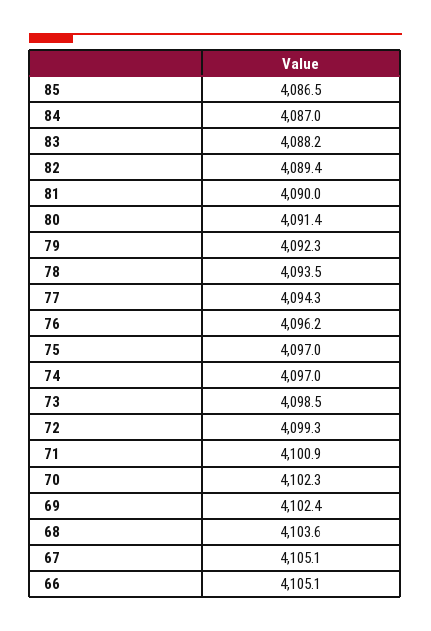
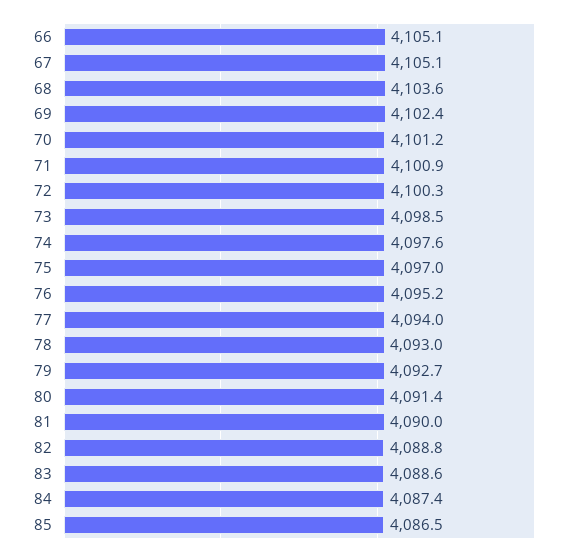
  {
    "85": 4086.5,
-   "84": 4087,
+   "84": 4087.4,
-   "83": 4088.2,
+   "83": 4088.6,
-   "82": 4089.4,
+   "82": 4088.8,
    "81": 4090,
    "80": 4091.4,
-   "79": 4092.3,
+   "79": 4092.7,
-   "78": 4093.5,
+   "78": 4093,
-   "77": 4094.3,
+   "77": 4094,
-   "76": 4096.2,
+   "76": 4095.2,
    "75": 4097,
-   "74": 4097,
+   "74": 4097.6,
    "73": 4098.5,
-   "72": 4099.3,
+   "72": 4100.3,
    "71": 4100.9,
-   "70": 4102.3,
+   "70": 4101.2,
    "69": 4102.4,
    "68": 4103.6,
    "67": 4105.1,
    "66": 4105.1
  }

